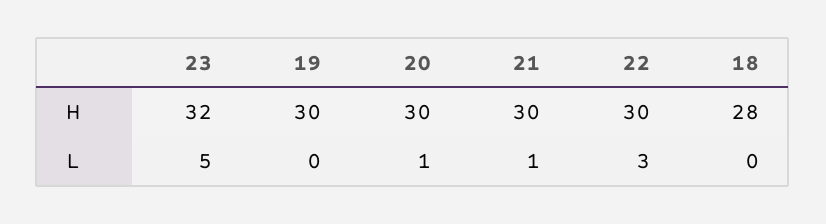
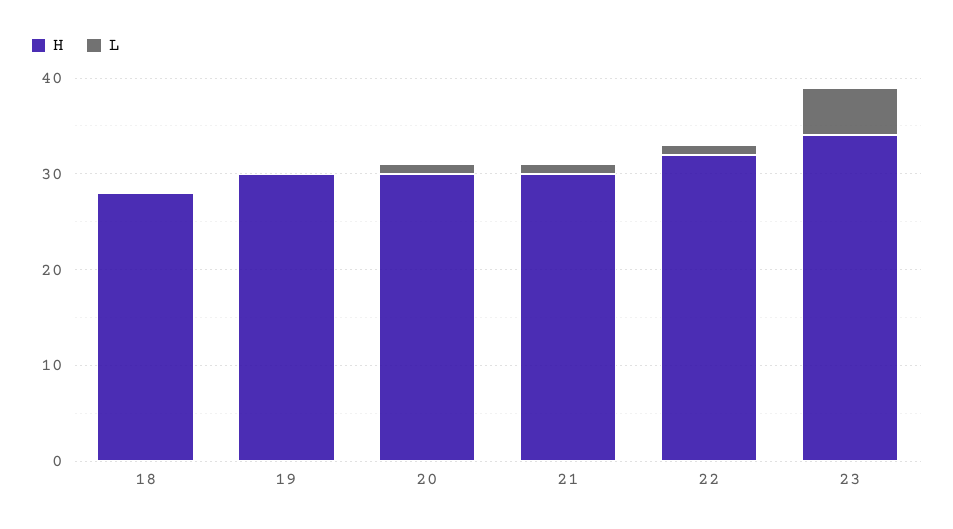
  {
    "H": {
-     "23": 32,
+     "23": 34,
      "19": 30,
      "20": 30,
      "21": 30,
-     "22": 30,
+     "22": 32,
      "18": 28
    },
    "L": {
      "23": 5,
      "19": 0,
      "20": 1,
      "21": 1,
-     "22": 3,
+     "22": 1,
      "18": 0
    }
  }

